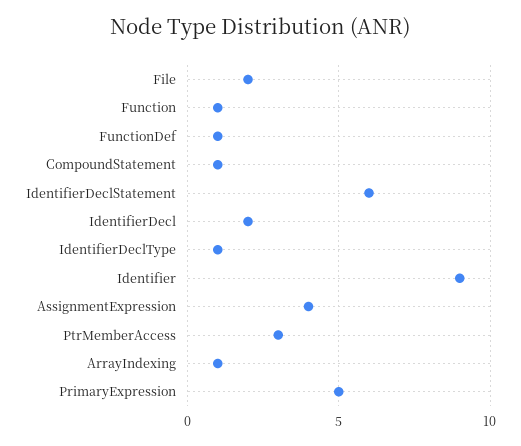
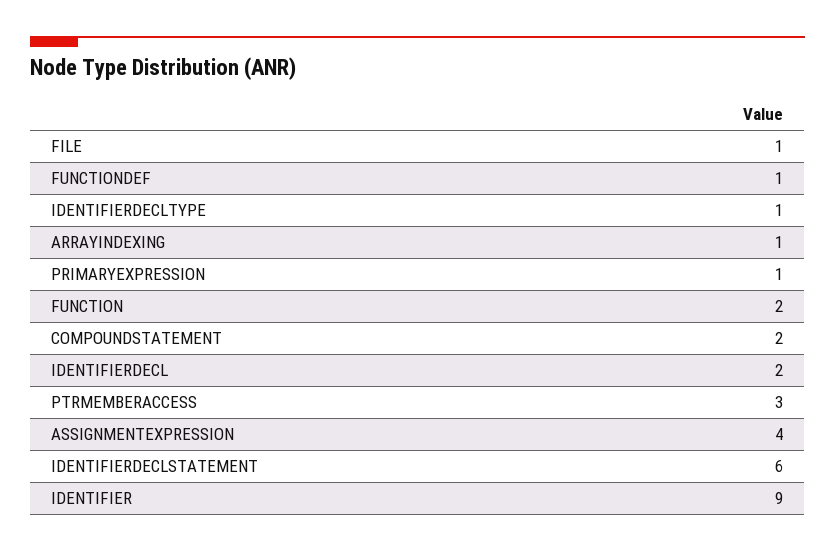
  {
-   "File": 2,
+   "File": 1,
-   "Function": 1,
+   "Function": 2,
    "FunctionDef": 1,
-   "CompoundStatement": 1,
+   "CompoundStatement": 2,
    "IdentifierDeclStatement": 6,
    "IdentifierDecl": 2,
    "IdentifierDeclType": 1,
    "Identifier": 9,
    "AssignmentExpression": 4,
    "PtrMemberAccess": 3,
    "ArrayIndexing": 1,
-   "PrimaryExpression": 5
+   "PrimaryExpression": 1
  }

